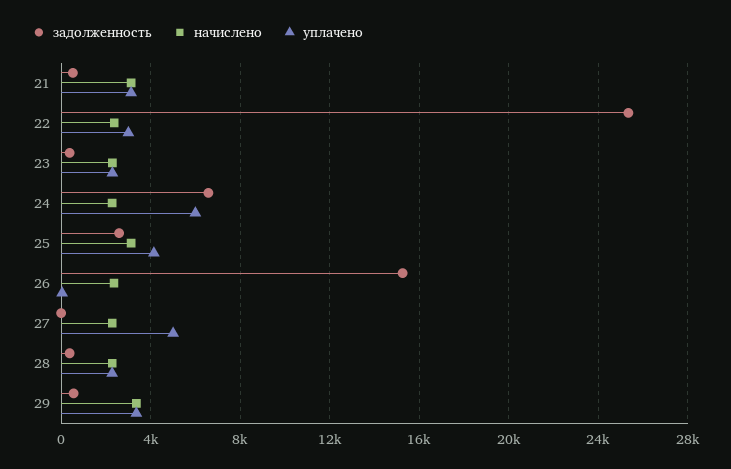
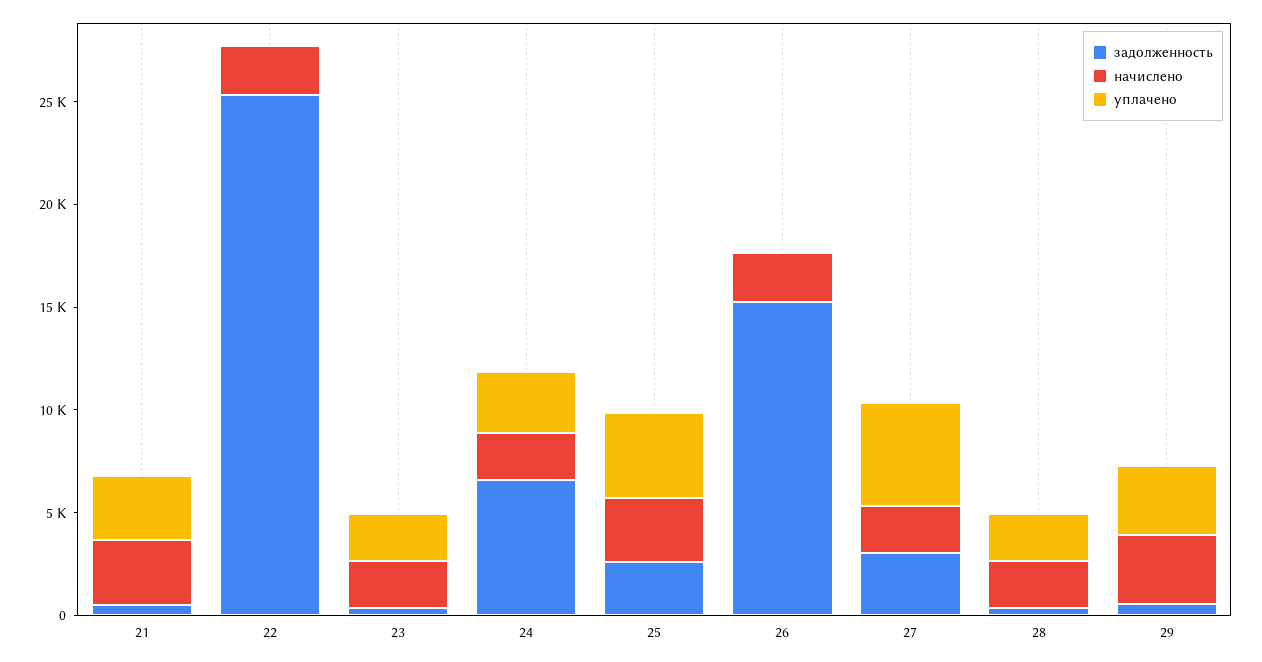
  {
    "задолженность": {
      "21": 500,
      "22": 25500,
      "23": 500,
      "24": 6500,
      "25": 2500,
      "26": 15500,
-     "27": 0,
+     "27": 3000,
      "28": 500,
      "29": 500
    },
    "начислено": {
      "21": 3000,
      "22": 2500,
      "23": 2500,
      "24": 2500,
      "25": 3000,
      "26": 2500,
      "27": 2500,
      "28": 2500,
      "29": 3500
    },
    "уплачено": {
      "21": 3000,
-     "22": 3000,
+     "22": 0,
      "23": 2500,
-     "24": 6000,
+     "24": 3000,
      "25": 4000,
      "26": 0,
      "27": 5000,
      "28": 2500,
      "29": 3500
    }
  }

